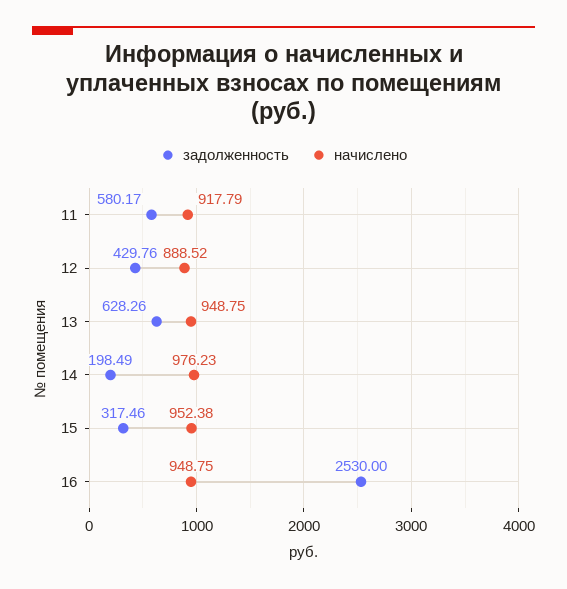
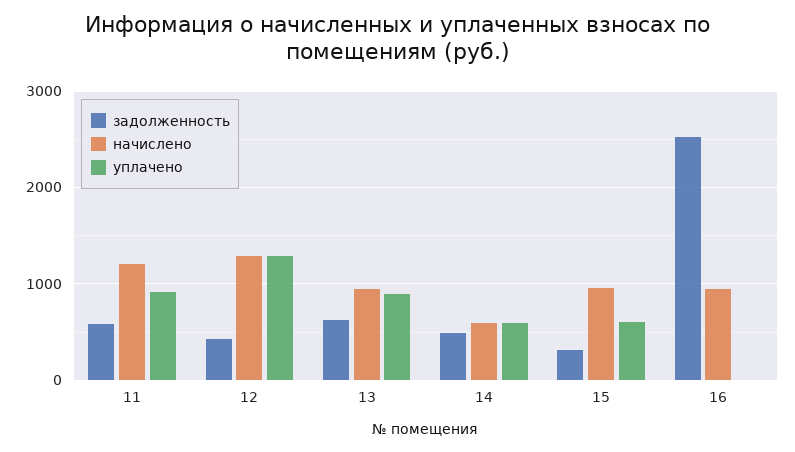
  {
    "задолженность": {
      "11": 580.17,
      "12": 429.76,
      "13": 628.26,
-     "14": 198.49,
+     "14": 500,
      "15": 317.46,
      "16": 2530
    },
    "начислено": {
-     "11": 917.79,
+     "11": 1200,
-     "12": 888.52,
+     "12": 1300,
      "13": 948.75,
-     "14": 976.23,
+     "14": 600,
      "15": 952.38,
      "16": 948.75
-   }
+   },
+   "уплачено": {
+     "11": 900,
+     "12": 1300,
+     "13": 900,
+     "14": 600,
+     "15": 600,
+     "16": 0
+   }
  }

